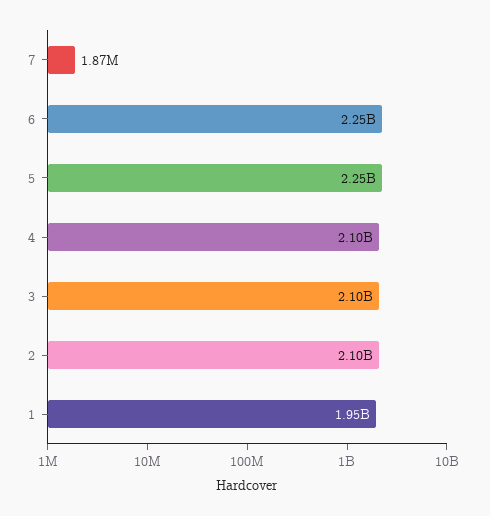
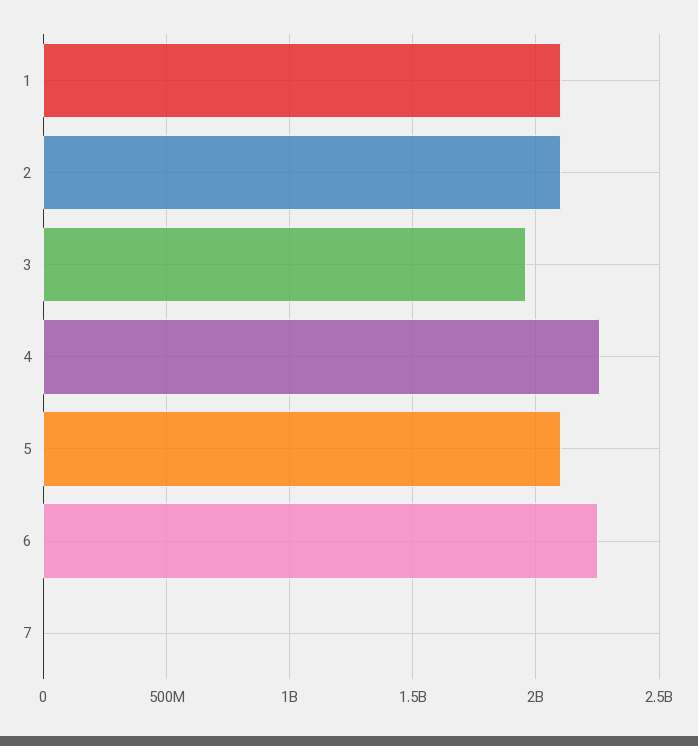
  {
    "7": 1870000,
    "6": 2250000000,
-   "5": 2250000000,
+   "5": 2100000000,
-   "4": 2100000000,
+   "4": 2250000000,
-   "3": 2100000000,
+   "3": 1950000000,
    "2": 2100000000,
-   "1": 1950000000
+   "1": 2100000000
  }

